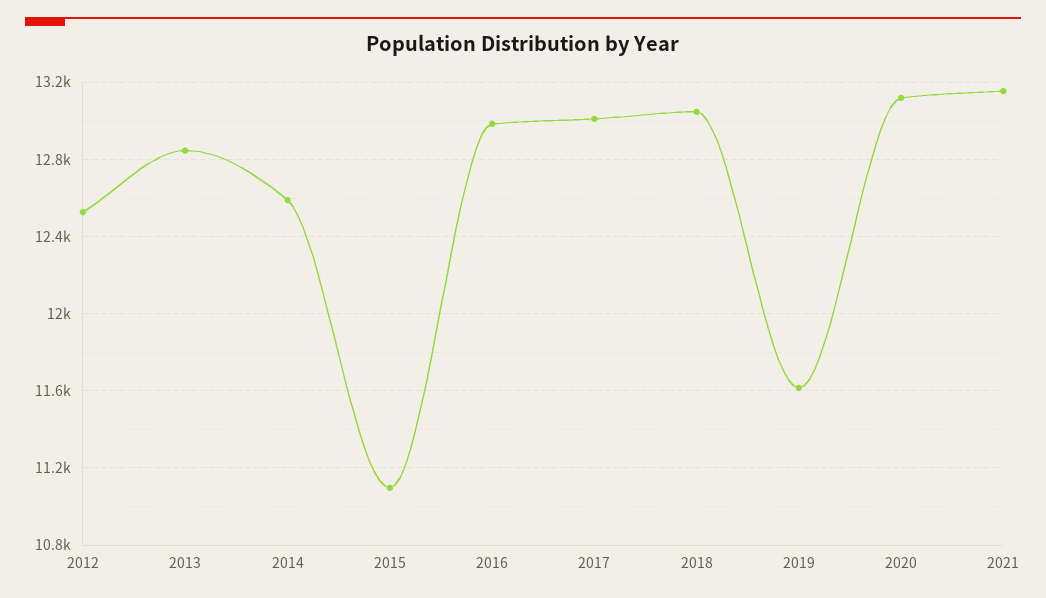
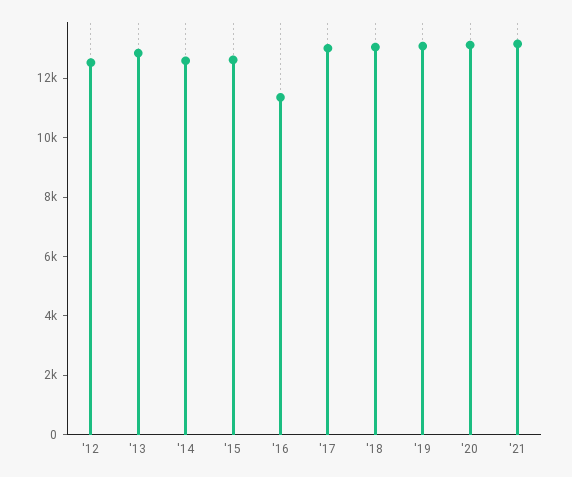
  {
    "2012": 12550,
    "2013": 12850,
    "2014": 12600,
-   "2015": 11100,
+   "2015": 12500,
-   "2016": 13000,
+   "2016": 11500,
    "2017": 13000,
    "2018": 13050,
-   "2019": 11600,
+   "2019": 13000,
    "2020": 13100,
    "2021": 13150
  }

